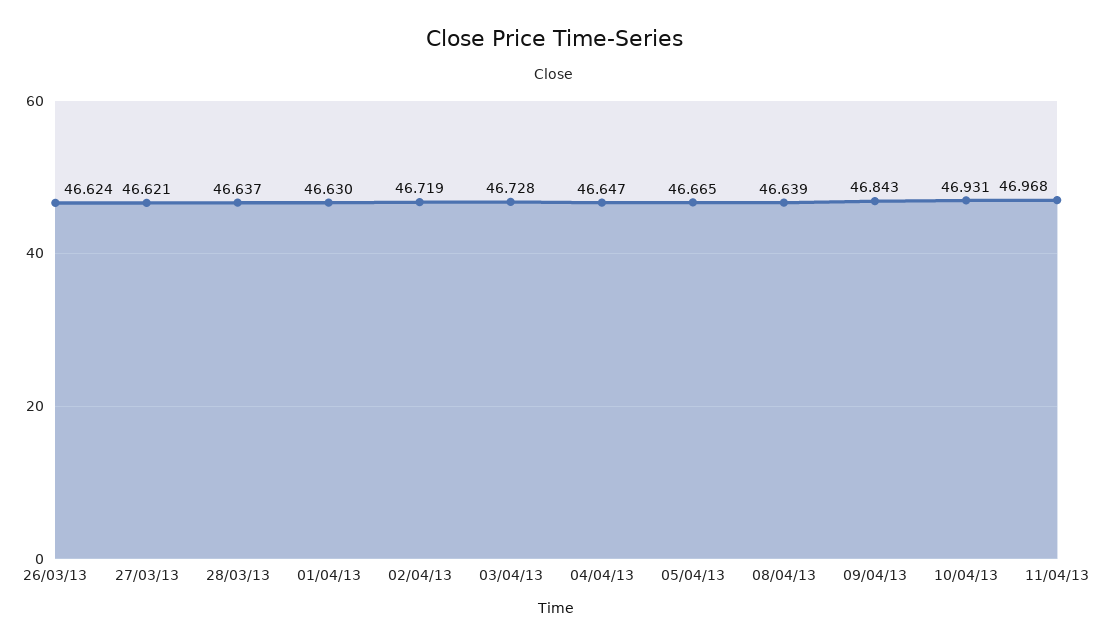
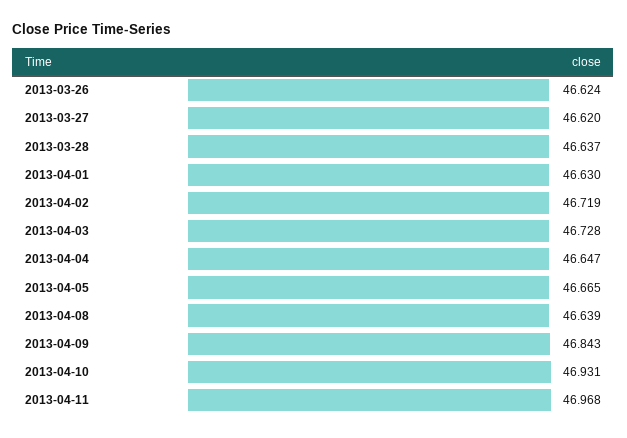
  {
    "26/03/13": 46.624,
-   "27/03/13": 46.621,
+   "27/03/13": 46.62,
    "28/03/13": 46.637,
    "01/04/13": 46.63,
    "02/04/13": 46.719,
    "03/04/13": 46.728,
    "04/04/13": 46.647,
    "05/04/13": 46.665,
    "08/04/13": 46.639,
    "09/04/13": 46.843,
    "10/04/13": 46.931,
    "11/04/13": 46.968
  }

